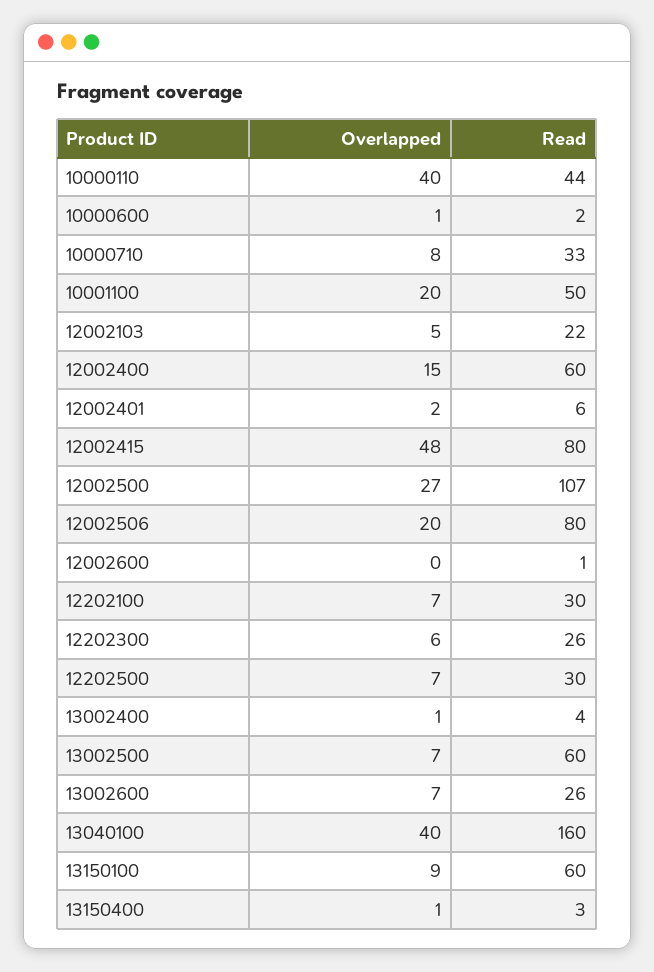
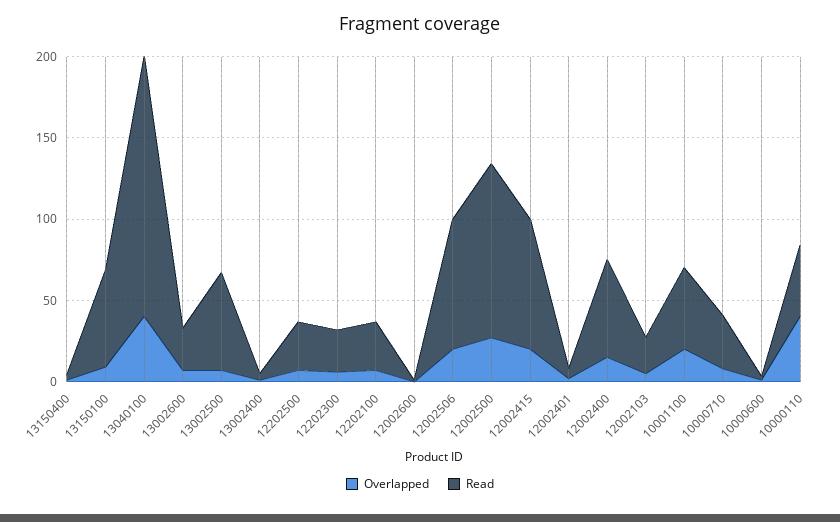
  {
    "Overlapped": {
      "10000110": 40,
      "10000600": 1,
      "10000710": 8,
      "10001100": 20,
      "12002103": 5,
      "12002400": 15,
      "12002401": 2,
-     "12002415": 48,
+     "12002415": 20,
      "12002500": 27,
      "12002506": 20,
      "12002600": 0,
      "12202100": 7,
      "12202300": 6,
      "12202500": 7,
      "13002400": 1,
      "13002500": 7,
      "13002600": 7,
      "13040100": 40,
      "13150100": 9,
      "13150400": 1
    },
    "Read": {
      "10000110": 44,
      "10000600": 2,
      "10000710": 33,
      "10001100": 50,
      "12002103": 22,
      "12002400": 60,
      "12002401": 6,
      "12002415": 80,
      "12002500": 107,
      "12002506": 80,
      "12002600": 1,
      "12202100": 30,
      "12202300": 26,
      "12202500": 30,
      "13002400": 4,
      "13002500": 60,
      "13002600": 26,
      "13040100": 160,
      "13150100": 60,
      "13150400": 3
    }
  }

